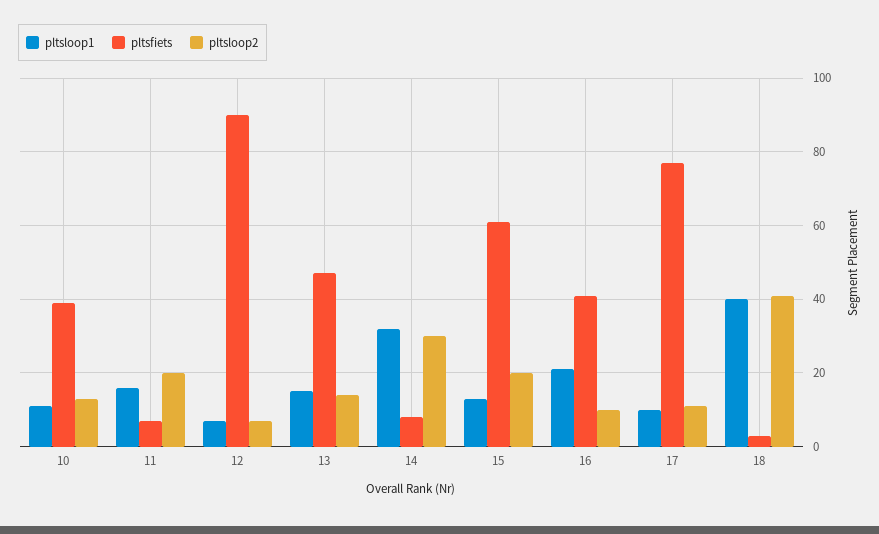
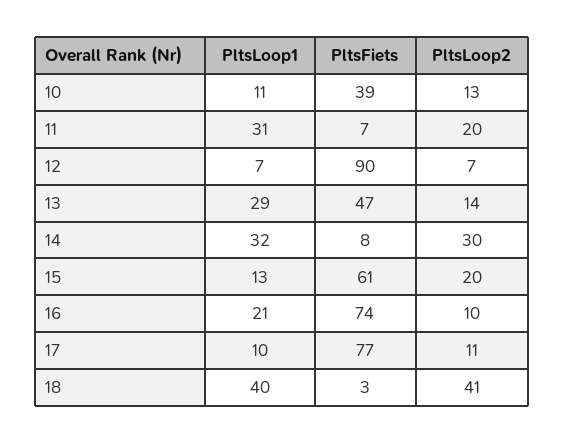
  {
    "pltsloop1": {
      "10": 11,
-     "11": 15,
+     "11": 31,
      "12": 7,
-     "13": 15,
+     "13": 29,
      "14": 32,
      "15": 13,
      "16": 21,
      "17": 10,
      "18": 40
    },
    "pltsfiets": {
      "10": 39,
      "11": 7,
      "12": 90,
      "13": 47,
      "14": 8,
      "15": 61,
-     "16": 40,
+     "16": 74,
      "17": 77,
      "18": 3
    },
    "pltsloop2": {
      "10": 13,
      "11": 20,
      "12": 7,
      "13": 14,
      "14": 30,
      "15": 20,
      "16": 10,
      "17": 11,
      "18": 41
    }
  }

